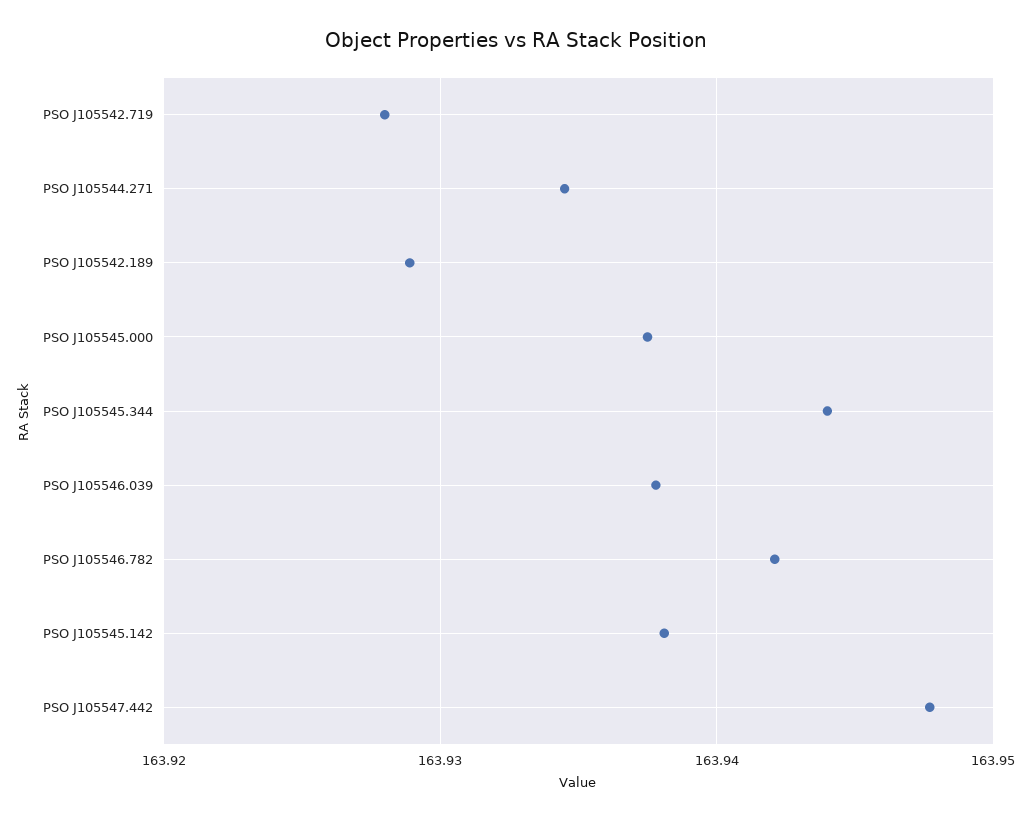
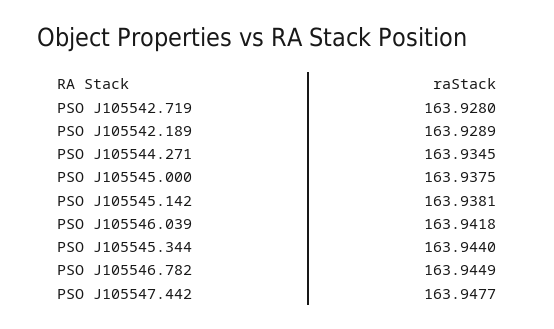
  {
    "PSO J105542.719": 163.928,
    "PSO J105544.271": 163.9345,
    "PSO J105542.189": 163.9289,
    "PSO J105545.000": 163.9375,
    "PSO J105545.344": 163.944,
-   "PSO J105546.039": 163.938,
+   "PSO J105546.039": 163.9418,
-   "PSO J105546.782": 163.942,
+   "PSO J105546.782": 163.9449,
    "PSO J105545.142": 163.9381,
    "PSO J105547.442": 163.9477
  }

